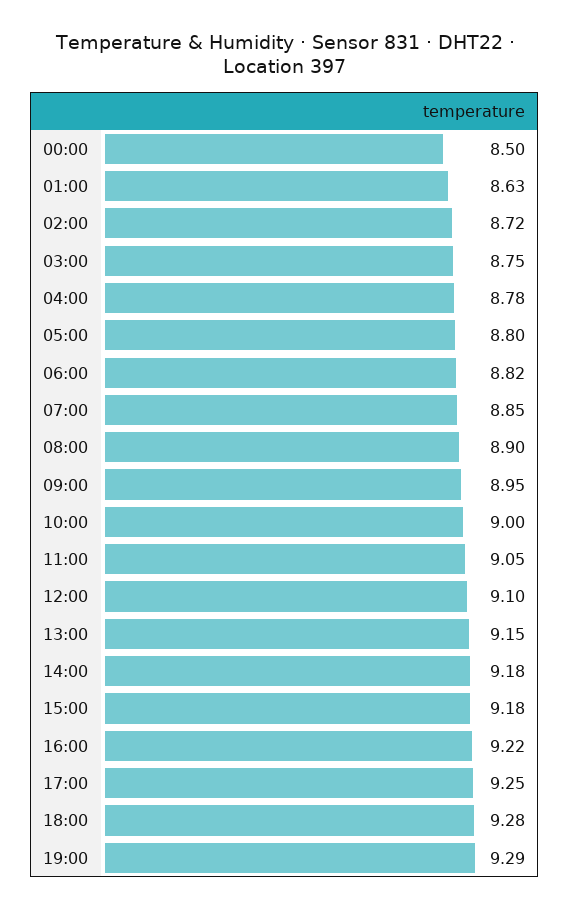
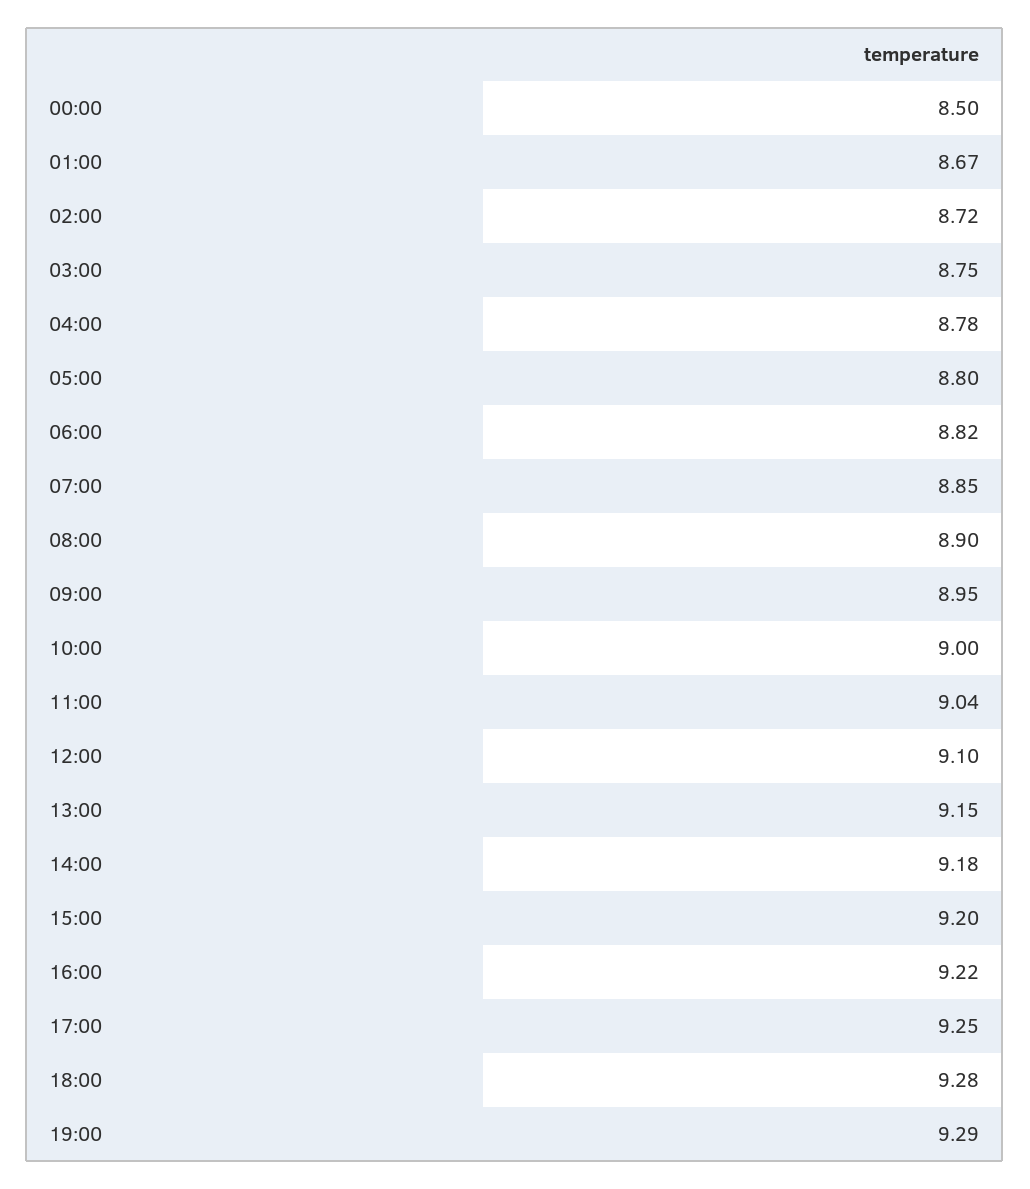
  {
    "00:00": 8.5,
-   "01:00": 8.63,
+   "01:00": 8.67,
    "02:00": 8.72,
    "03:00": 8.75,
    "04:00": 8.78,
    "05:00": 8.8,
    "06:00": 8.82,
    "07:00": 8.85,
    "08:00": 8.9,
    "09:00": 8.95,
    "10:00": 9,
-   "11:00": 9.05,
+   "11:00": 9.04,
    "12:00": 9.1,
    "13:00": 9.15,
    "14:00": 9.18,
-   "15:00": 9.18,
+   "15:00": 9.2,
    "16:00": 9.22,
    "17:00": 9.25,
    "18:00": 9.28,
    "19:00": 9.29
  }

